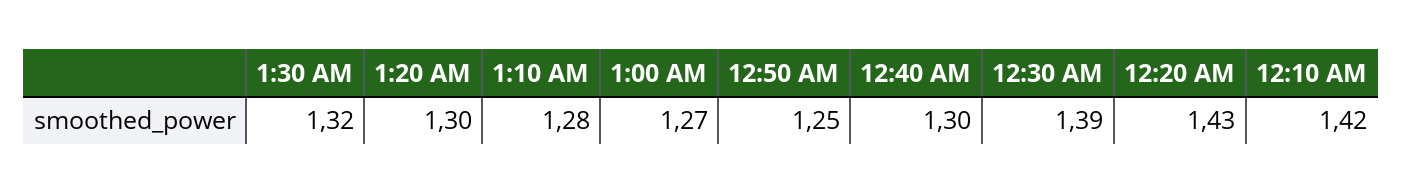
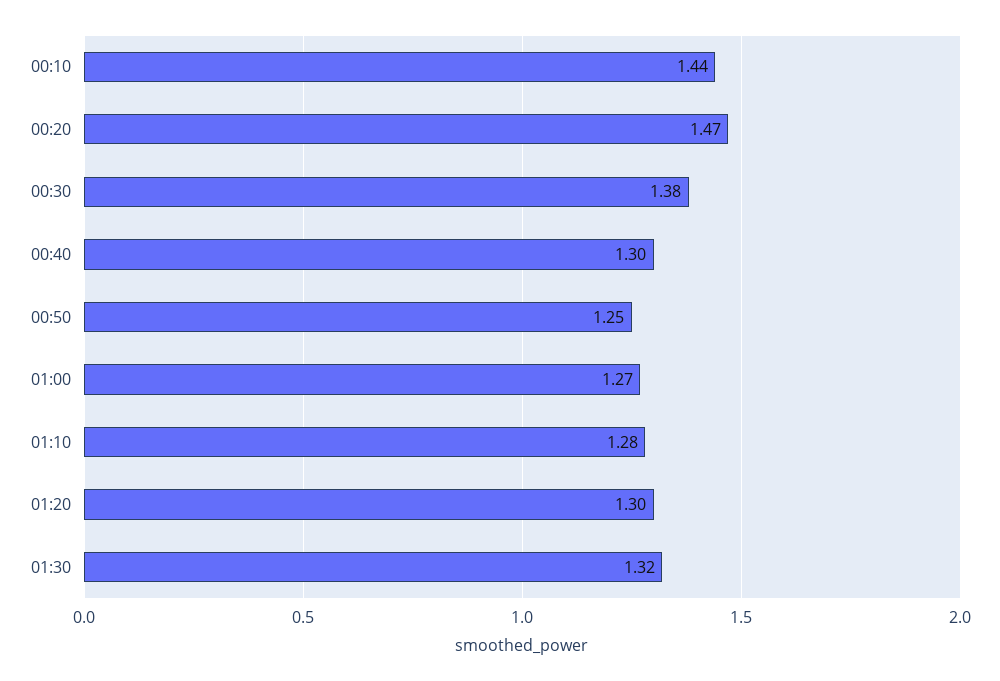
  {
    "1:30 AM": 1.32,
    "1:20 AM": 1.3,
    "1:10 AM": 1.28,
    "1:00 AM": 1.27,
    "12:50 AM": 1.25,
    "12:40 AM": 1.3,
-   "12:30 AM": 1.39,
+   "12:30 AM": 1.38,
-   "12:20 AM": 1.43,
+   "12:20 AM": 1.47,
-   "12:10 AM": 1.42
+   "12:10 AM": 1.44
  }

